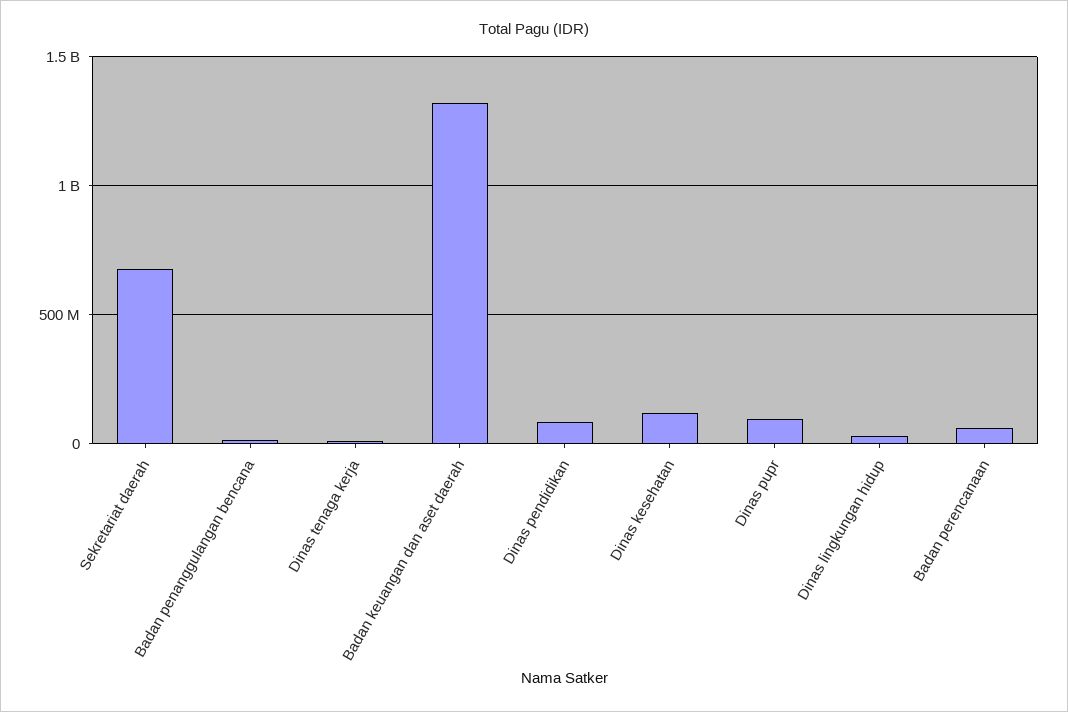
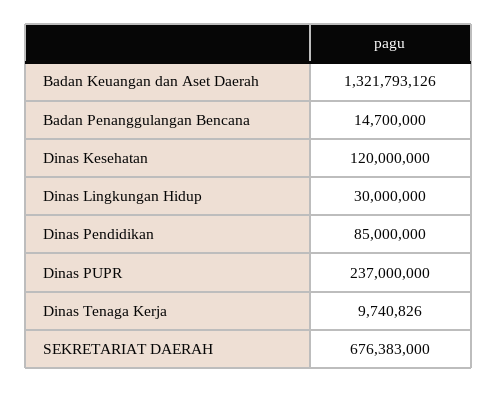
  {
    "Sekretariat daerah": 676383000,
    "Badan penanggulangan bencana": 14700000,
    "Dinas tenaga kerja": 9740826,
    "Badan keuangan dan aset daerah": 1321793126,
    "Dinas pendidikan": 85000000,
    "Dinas kesehatan": 120000000,
-   "Dinas pupr": 100000000,
+   "Dinas pupr": 237000000,
-   "Dinas lingkungan hidup": 30000000,
+   "Dinas lingkungan hidup": 30000000
-   "Badan perencanaan": 50000000
  }

